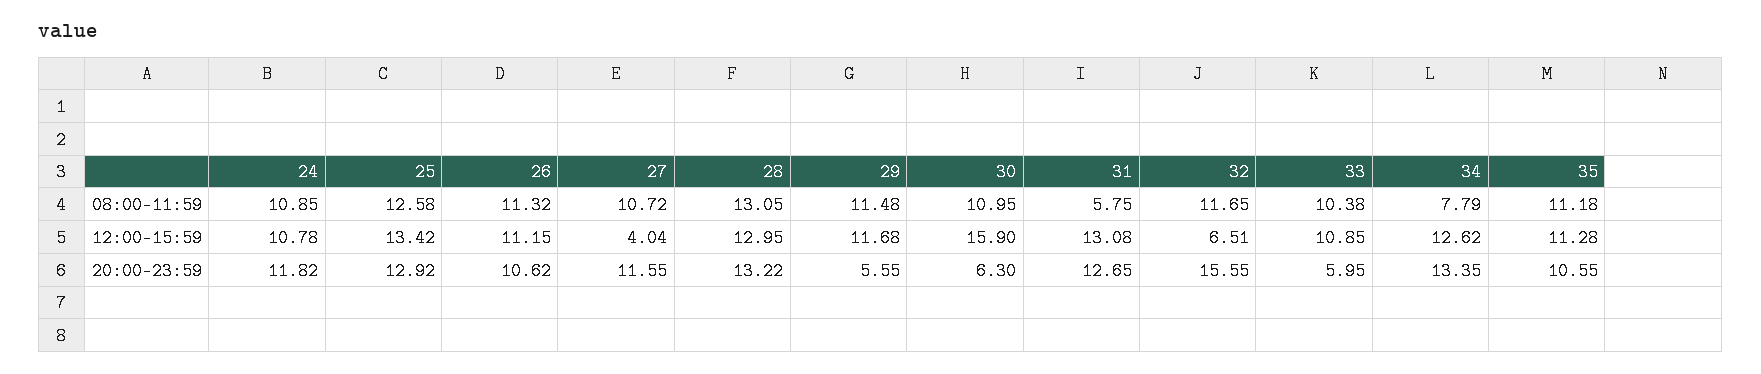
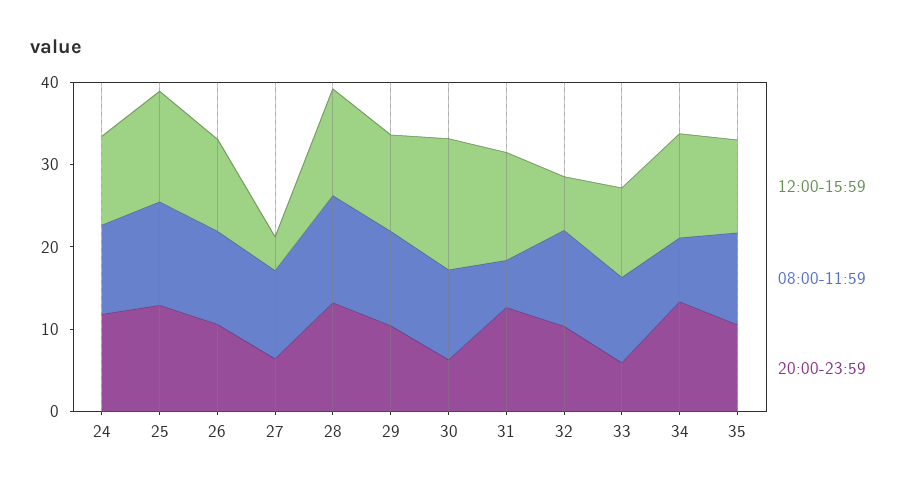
  {
    "08:00-11:59": {
      "24": 10.85,
      "25": 12.58,
      "26": 11.32,
      "27": 10.72,
      "28": 13.05,
      "29": 11.48,
      "30": 10.95,
      "31": 5.75,
      "32": 11.65,
      "33": 10.38,
      "34": 7.79,
      "35": 11.18
    },
    "12:00-15:59": {
      "24": 10.78,
      "25": 13.42,
      "26": 11.15,
      "27": 4.04,
      "28": 12.95,
      "29": 11.68,
      "30": 15.9,
      "31": 13.08,
      "32": 6.51,
      "33": 10.85,
      "34": 12.62,
      "35": 11.28
    },
    "20:00-23:59": {
      "24": 11.82,
      "25": 12.92,
      "26": 10.62,
-     "27": 11.55,
+     "27": 6,
      "28": 13.22,
-     "29": 5.55,
+     "29": 10,
      "30": 6.3,
      "31": 12.65,
-     "32": 15.55,
+     "32": 10,
      "33": 5.95,
      "34": 13.35,
      "35": 10.55
    }
  }

